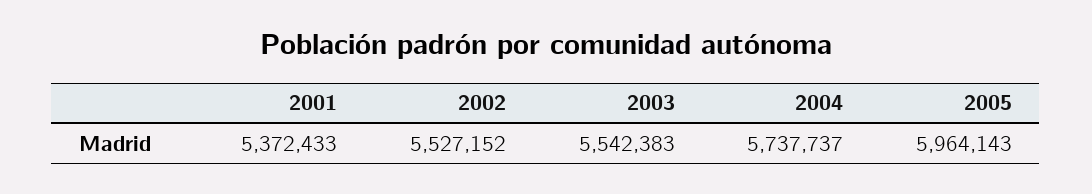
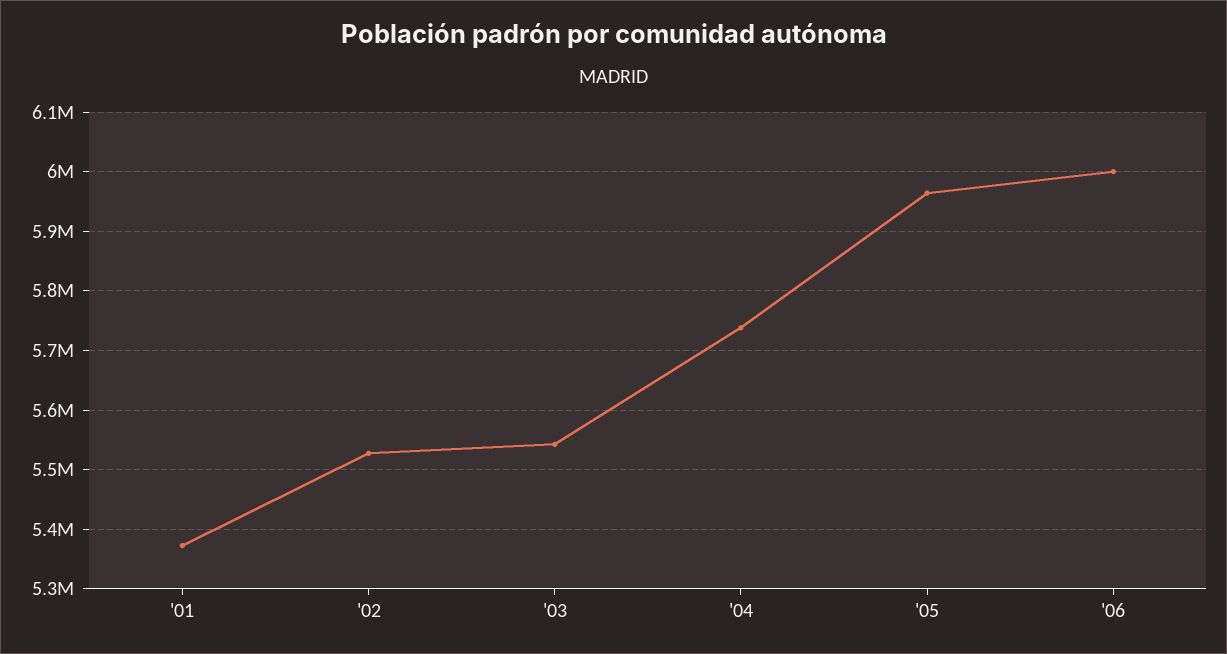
  {
    "2001": 5372433,
    "2002": 5527152,
    "2003": 5542383,
    "2004": 5737737,
-   "2005": 5964143
+   "2005": 5964143,
+   "'06": 6000000
  }

